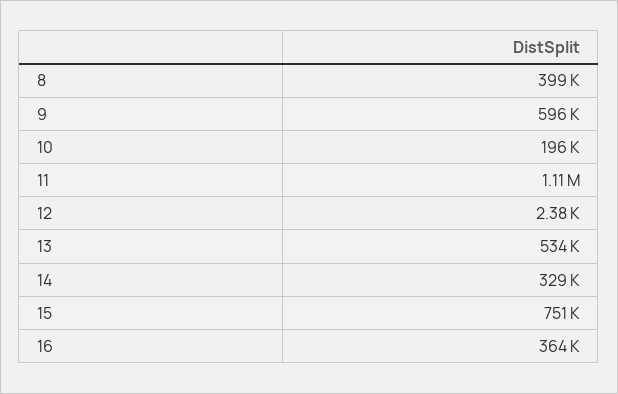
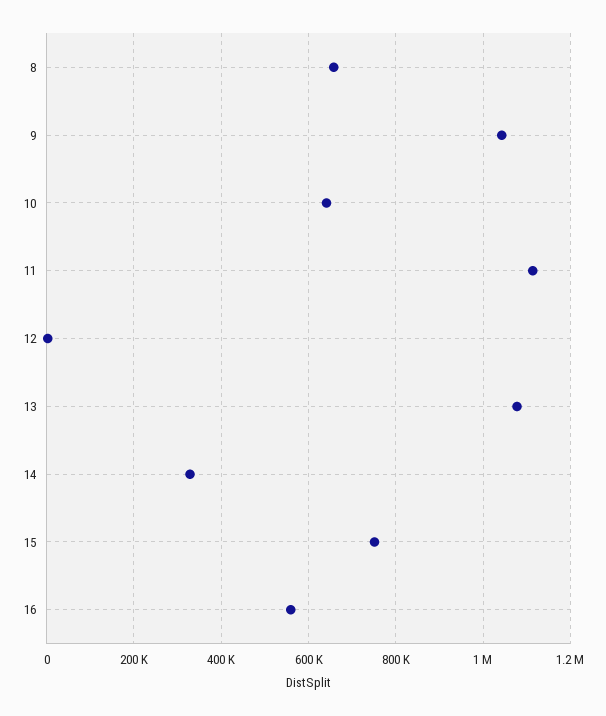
  {
-   "8": 399000,
+   "8": 660000,
-   "9": 596000,
+   "9": 1040000,
-   "10": 196000,
+   "10": 640000,
    "11": 1110000,
    "12": 2380,
-   "13": 534000,
+   "13": 1080000,
    "14": 329000,
    "15": 751000,
-   "16": 364000
+   "16": 560000
  }

